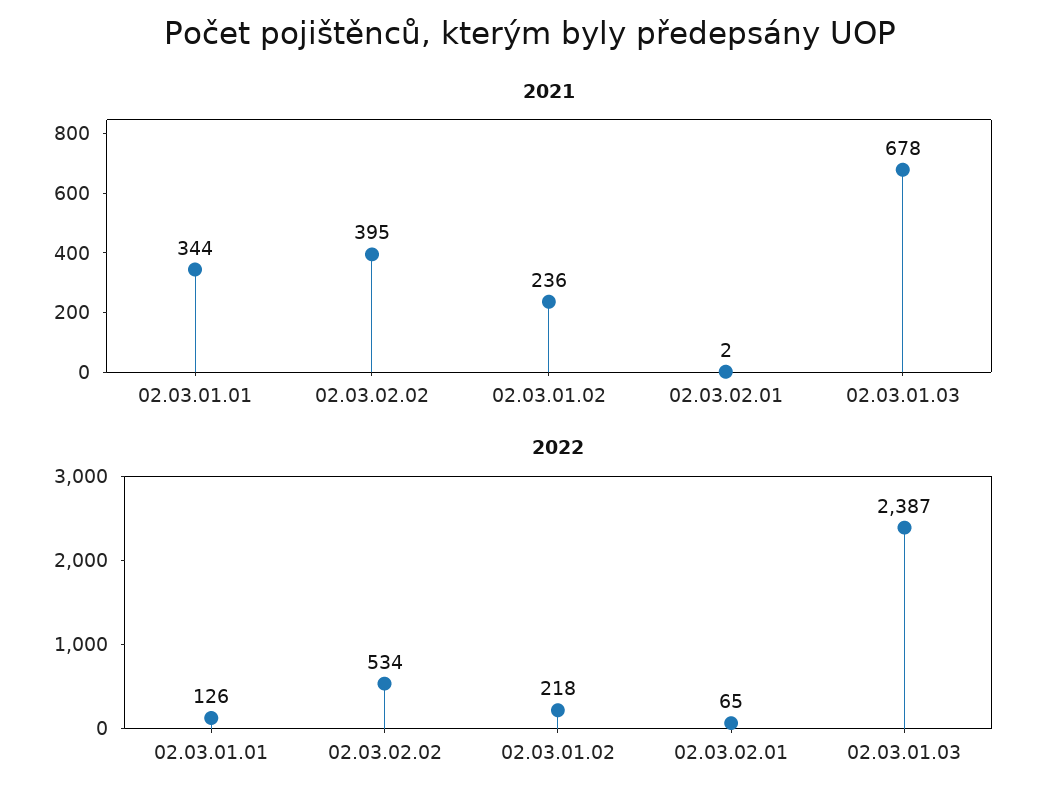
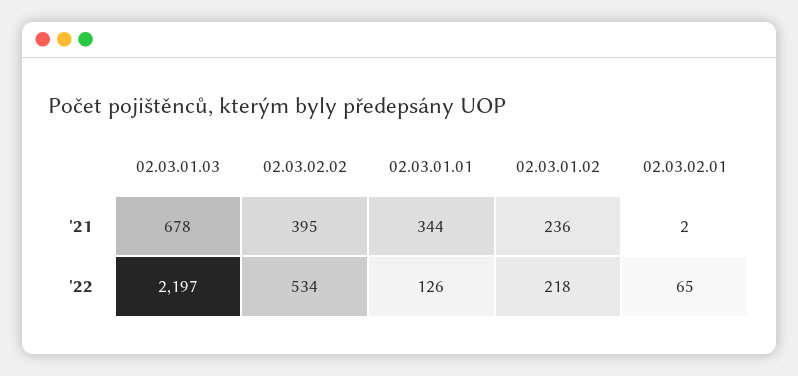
  {
    "2021": {
      "02.03.01.01": 344,
      "02.03.02.02": 395,
      "02.03.01.02": 236,
      "02.03.02.01": 2,
      "02.03.01.03": 678
    },
    "2022": {
      "02.03.01.01": 126,
      "02.03.02.02": 534,
      "02.03.01.02": 218,
      "02.03.02.01": 65,
-     "02.03.01.03": 2387
+     "02.03.01.03": 2197
    }
  }

